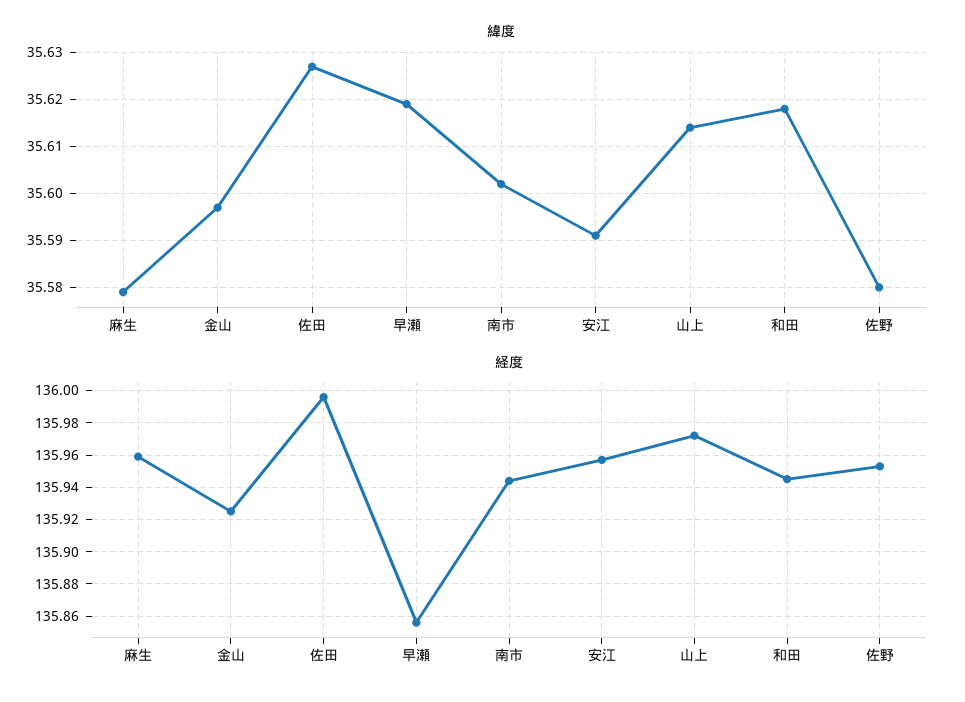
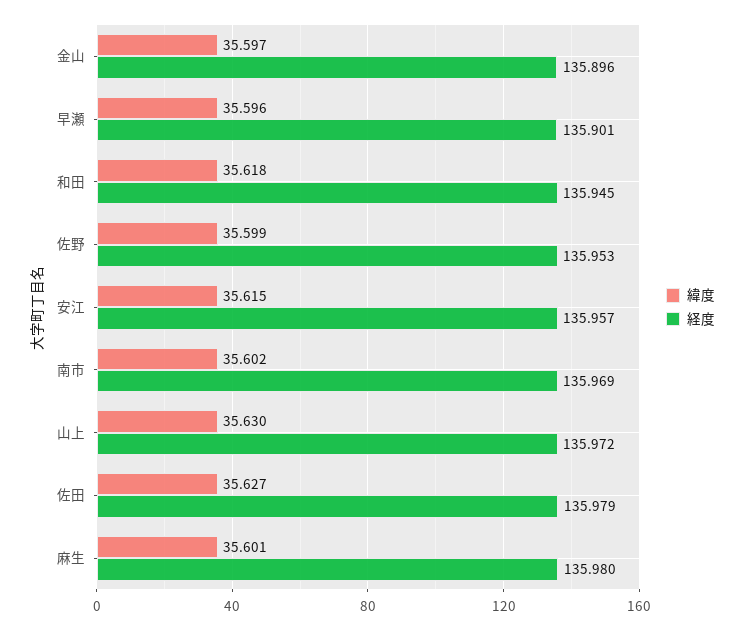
  {
    "緯度": {
-     "麻生": 35.58,
+     "麻生": 35.601,
      "金山": 35.597,
      "佐田": 35.627,
-     "早瀬": 35.62,
+     "早瀬": 35.596,
      "南市": 35.602,
-     "安江": 35.59,
+     "安江": 35.615,
-     "山上": 35.615,
+     "山上": 35.63,
      "和田": 35.618,
-     "佐野": 35.58
+     "佐野": 35.599
    },
    "経度": {
-     "麻生": 135.96,
+     "麻生": 135.98,
-     "金山": 135.925,
+     "金山": 135.896,
-     "佐田": 135.995,
+     "佐田": 135.979,
-     "早瀬": 135.855,
+     "早瀬": 135.901,
-     "南市": 135.945,
+     "南市": 135.969,
      "安江": 135.957,
      "山上": 135.972,
      "和田": 135.945,
      "佐野": 135.953
    }
  }

